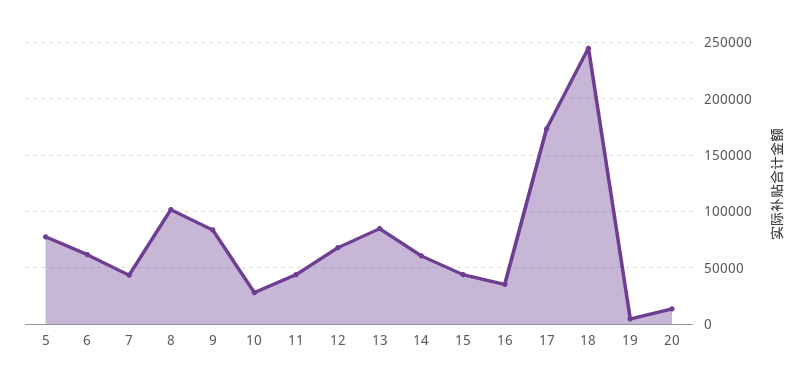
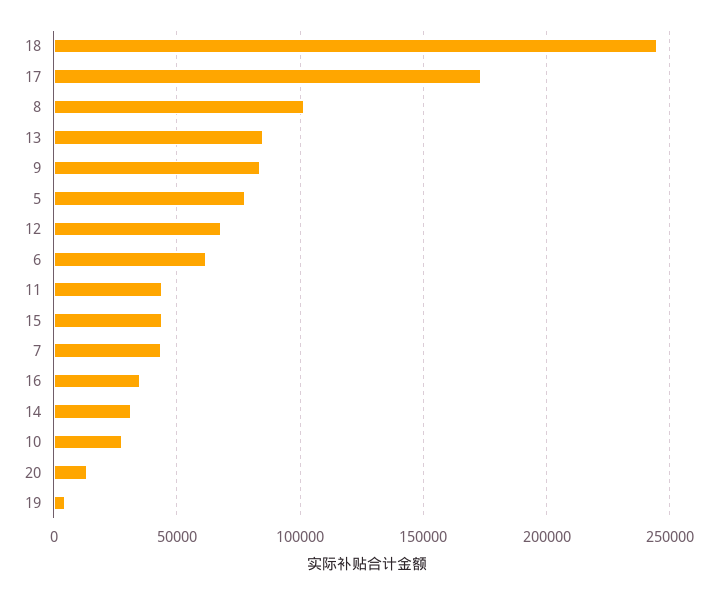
  {
    "5": 80000,
    "6": 60000,
    "7": 45000,
    "8": 100000,
    "9": 85000,
    "10": 30000,
    "11": 45000,
    "12": 70000,
    "13": 85000,
-   "14": 60000,
+   "14": 30000,
    "15": 45000,
    "16": 35000,
    "17": 175000,
    "18": 245000,
    "19": 5000,
    "20": 15000
  }

